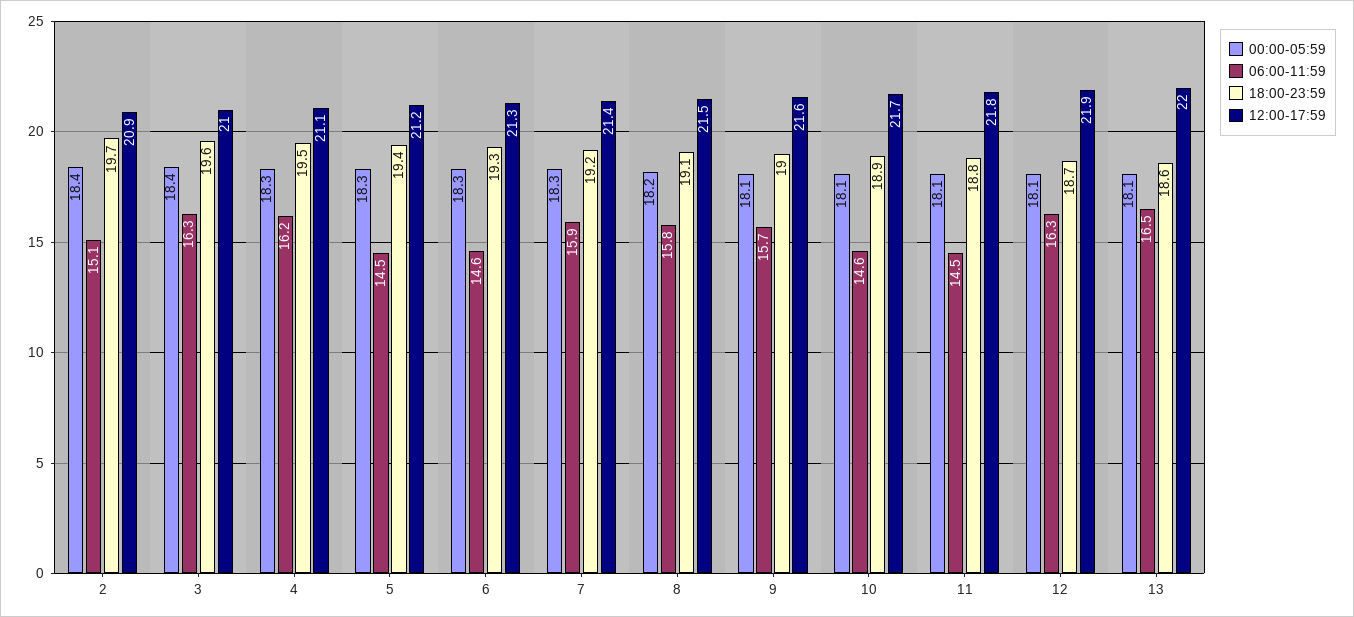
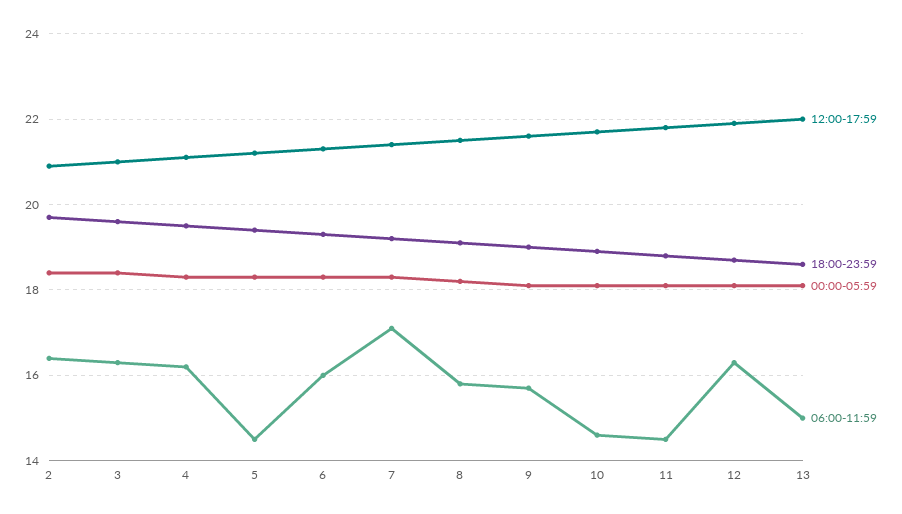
  {
    "00:00-05:59": {
      "2": 18.4,
      "3": 18.4,
      "4": 18.3,
      "5": 18.3,
      "6": 18.3,
      "7": 18.3,
      "8": 18.2,
      "9": 18.1,
      "10": 18.1,
      "11": 18.1,
      "12": 18.1,
      "13": 18.1
    },
    "06:00-11:59": {
-     "2": 15.1,
+     "2": 16.5,
      "3": 16.3,
      "4": 16.2,
      "5": 14.5,
-     "6": 14.6,
+     "6": 16,
-     "7": 15.9,
+     "7": 17,
      "8": 15.8,
      "9": 15.7,
      "10": 14.6,
      "11": 14.5,
      "12": 16.3,
-     "13": 16.5
+     "13": 15
    },
    "18:00-23:59": {
      "2": 19.7,
      "3": 19.6,
      "4": 19.5,
      "5": 19.4,
      "6": 19.3,
      "7": 19.2,
      "8": 19.1,
      "9": 19,
      "10": 18.9,
      "11": 18.8,
      "12": 18.7,
      "13": 18.6
    },
    "12:00-17:59": {
      "2": 20.9,
      "3": 21,
      "4": 21.1,
      "5": 21.2,
      "6": 21.3,
      "7": 21.4,
      "8": 21.5,
      "9": 21.6,
      "10": 21.7,
      "11": 21.8,
      "12": 21.9,
      "13": 22
    }
  }

